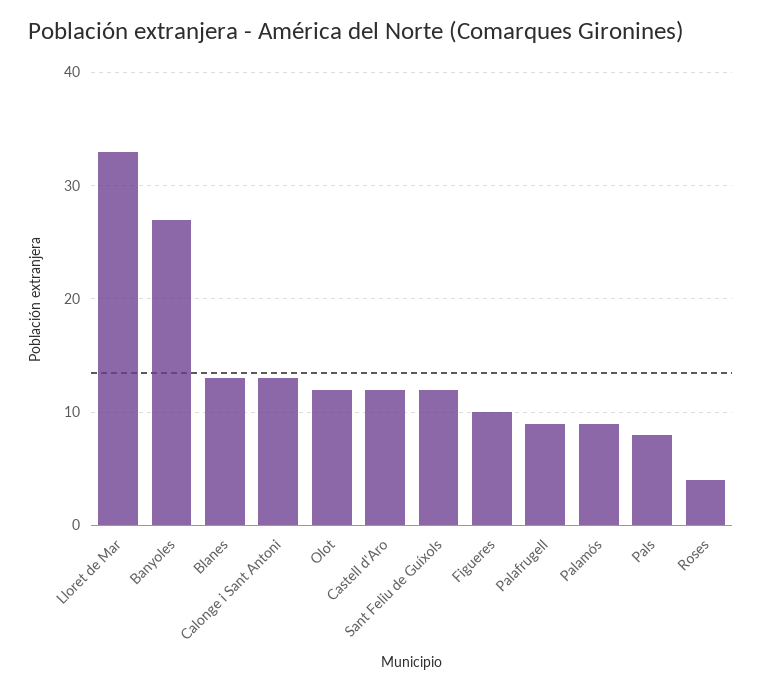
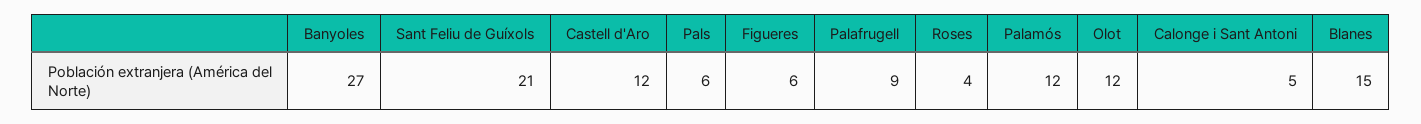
  {
-   "Lloret de Mar": 33,
    "Banyoles": 27,
-   "Blanes": 13,
+   "Blanes": 15,
-   "Calonge i Sant Antoni": 13,
+   "Calonge i Sant Antoni": 5,
    "Olot": 12,
    "Castell d'Aro": 12,
-   "Sant Feliu de Guíxols": 12,
+   "Sant Feliu de Guíxols": 21,
-   "Figueres": 10,
+   "Figueres": 6,
    "Palafrugell": 9,
-   "Palamós": 9,
+   "Palamós": 12,
-   "Pals": 8,
+   "Pals": 6,
    "Roses": 4
  }

